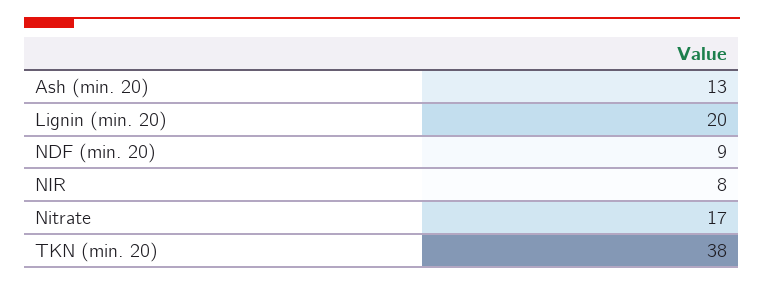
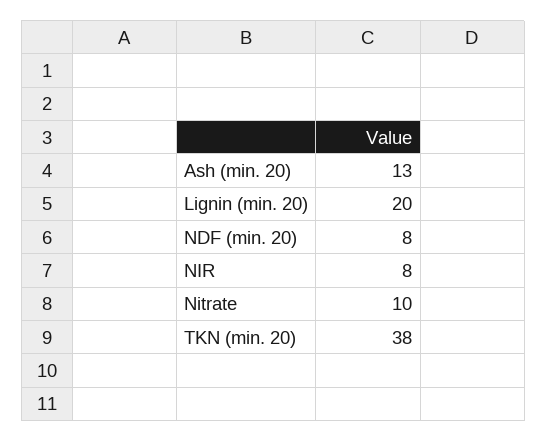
  {
    "Ash (min. 20)": 13,
    "Lignin (min. 20)": 20,
-   "NDF (min. 20)": 9,
+   "NDF (min. 20)": 8,
    "NIR": 8,
-   "Nitrate": 17,
+   "Nitrate": 10,
    "TKN (min. 20)": 38
  }

